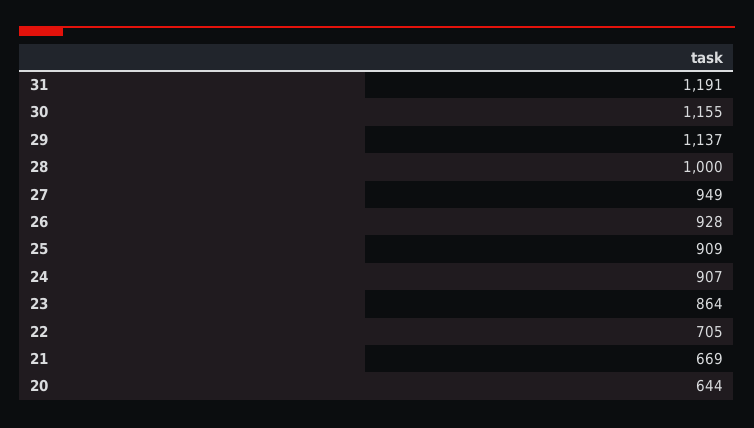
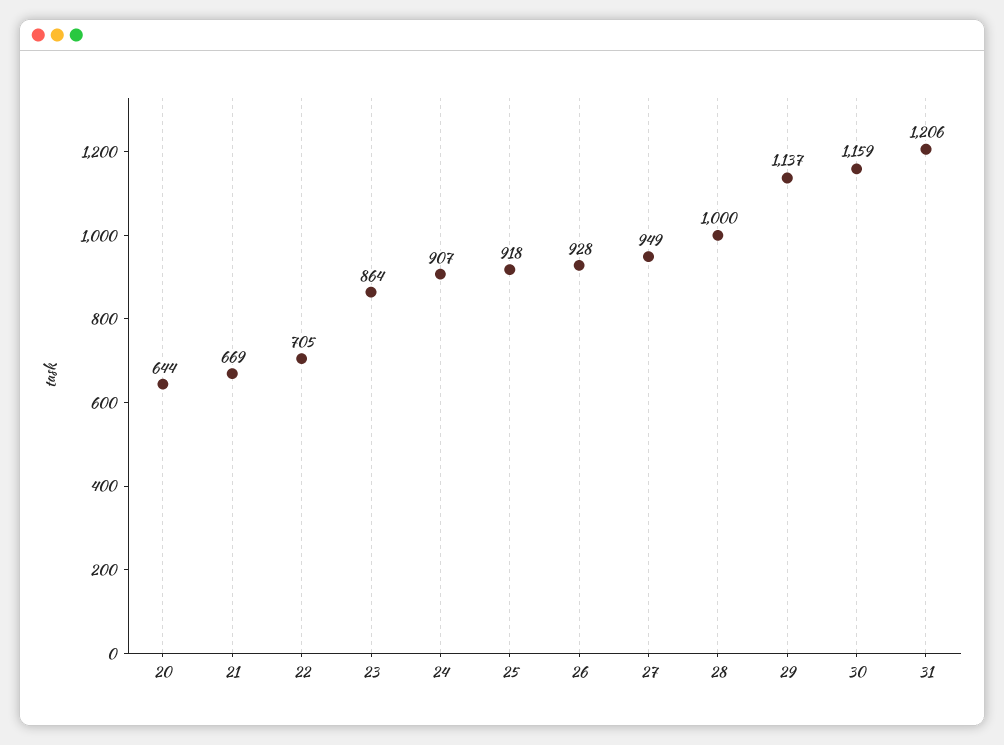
  {
-   "31": 1191,
+   "31": 1206,
-   "30": 1155,
+   "30": 1159,
    "29": 1137,
    "28": 1000,
    "27": 949,
    "26": 928,
-   "25": 909,
+   "25": 918,
    "24": 907,
    "23": 864,
    "22": 705,
    "21": 669,
    "20": 644
  }

